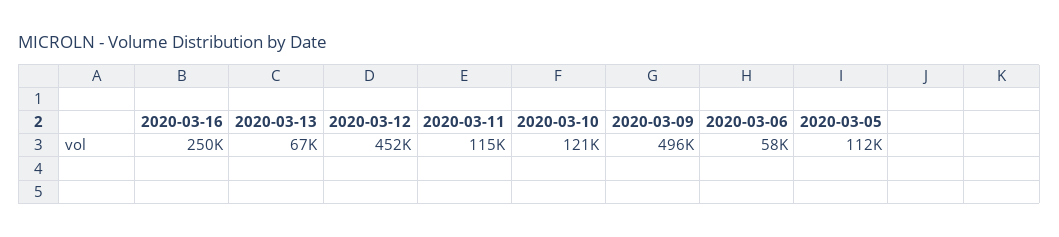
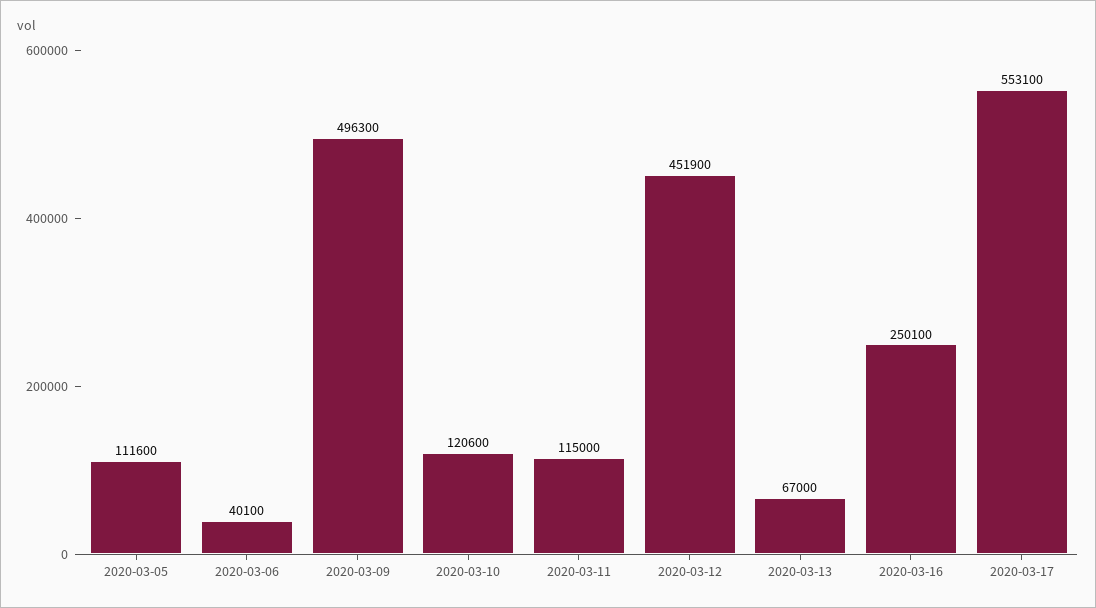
  {
    "2020-03-16": 250100,
    "2020-03-13": 67000,
    "2020-03-12": 451900,
    "2020-03-11": 115000,
    "2020-03-10": 120600,
    "2020-03-09": 496300,
-   "2020-03-06": 58000,
+   "2020-03-06": 40100,
-   "2020-03-05": 111600
+   "2020-03-05": 111600,
+   "2020-03-17": 553100
  }

